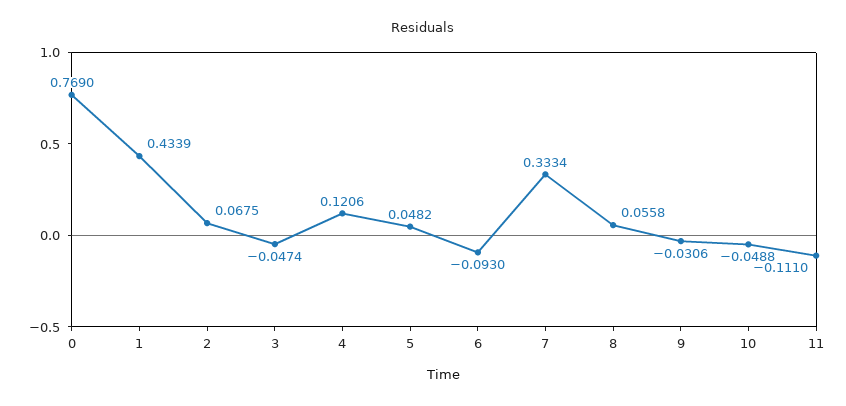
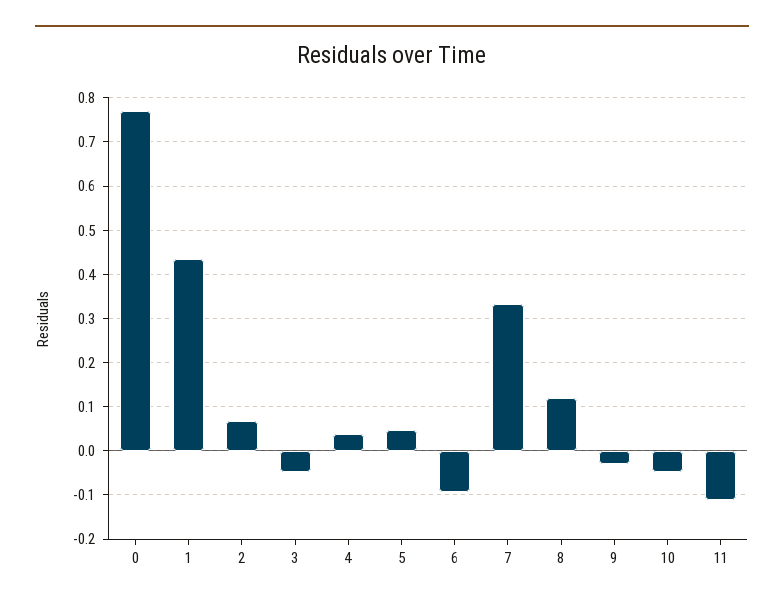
  {
    "0": 0.769,
    "1": 0.4339,
    "2": 0.0675,
    "3": -0.0474,
-   "4": 0.1206,
+   "4": 0.04,
    "5": 0.0482,
    "6": -0.093,
    "7": 0.3334,
-   "8": 0.0558,
+   "8": 0.12,
    "9": -0.0306,
    "10": -0.0488,
    "11": -0.111
  }

